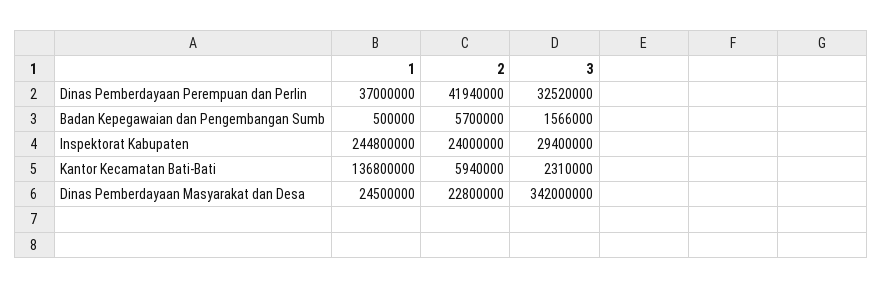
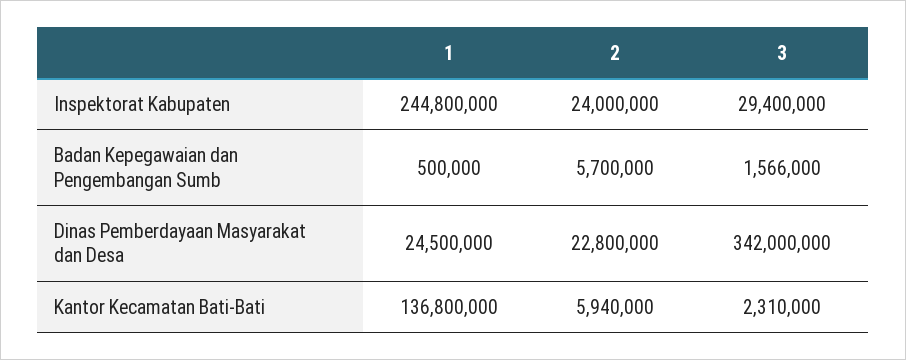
  {
    "1": {
-     "Dinas Pemberdayaan Perempuan dan Perlin": 37000000,
      "Badan Kepegawaian dan Pengembangan Sumb": 500000,
      "Inspektorat Kabupaten": 244800000,
      "Kantor Kecamatan Bati-Bati": 136800000,
      "Dinas Pemberdayaan Masyarakat dan Desa": 24500000
    },
    "2": {
-     "Dinas Pemberdayaan Perempuan dan Perlin": 41940000,
      "Badan Kepegawaian dan Pengembangan Sumb": 5700000,
      "Inspektorat Kabupaten": 24000000,
      "Kantor Kecamatan Bati-Bati": 5940000,
      "Dinas Pemberdayaan Masyarakat dan Desa": 22800000
    },
    "3": {
-     "Dinas Pemberdayaan Perempuan dan Perlin": 32520000,
      "Badan Kepegawaian dan Pengembangan Sumb": 1566000,
      "Inspektorat Kabupaten": 29400000,
      "Kantor Kecamatan Bati-Bati": 2310000,
      "Dinas Pemberdayaan Masyarakat dan Desa": 342000000
    }
  }

